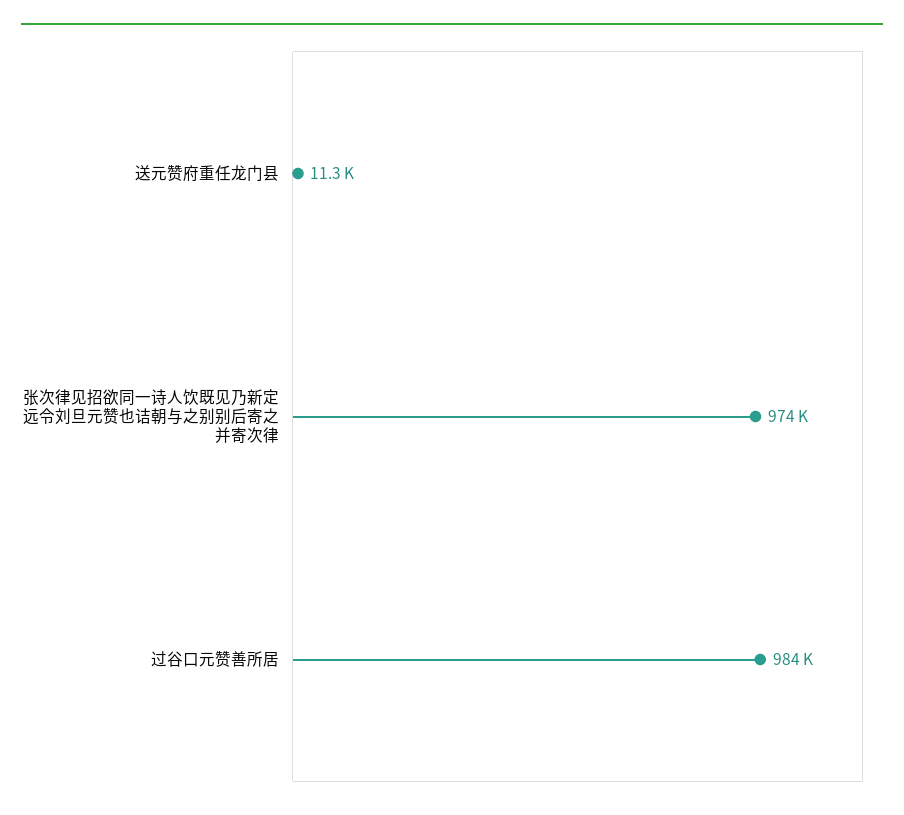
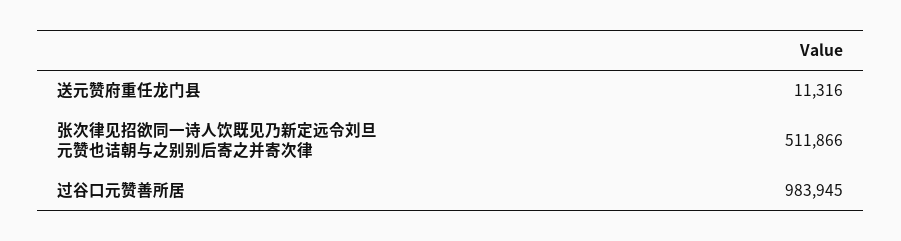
  {
    "送元赞府重任龙门县": 11316,
-   "张次律见招欲同一诗人饮既见乃新定远令刘旦元赞也诘朝与之别别后寄之并寄次律": 974000,
+   "张次律见招欲同一诗人饮既见乃新定远令刘旦元赞也诘朝与之别别后寄之并寄次律": 511866,
    "过谷口元赞善所居": 983945
  }

